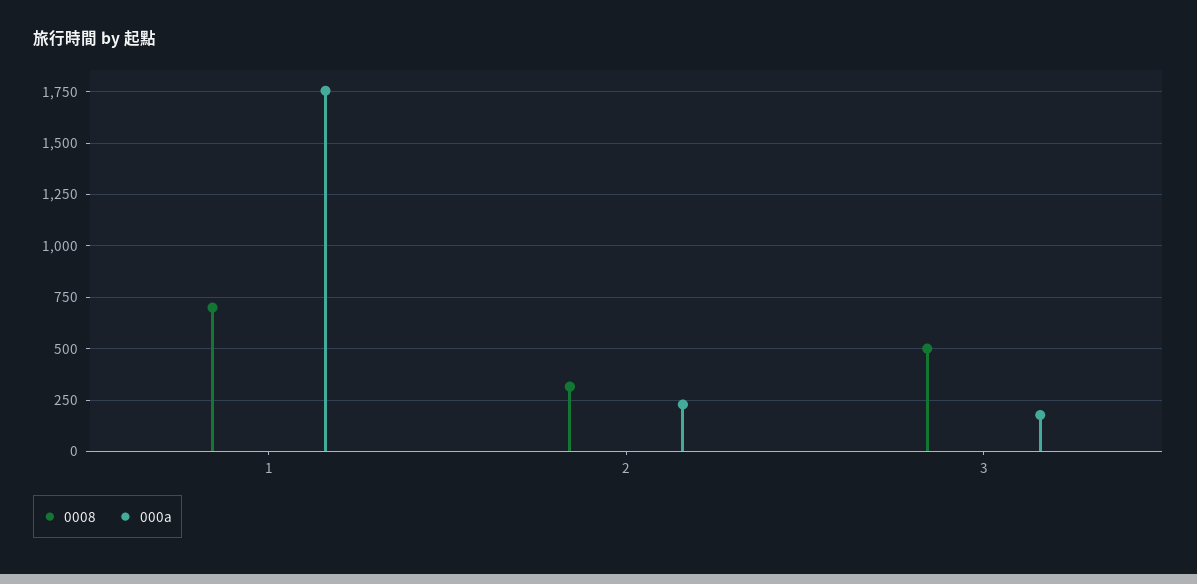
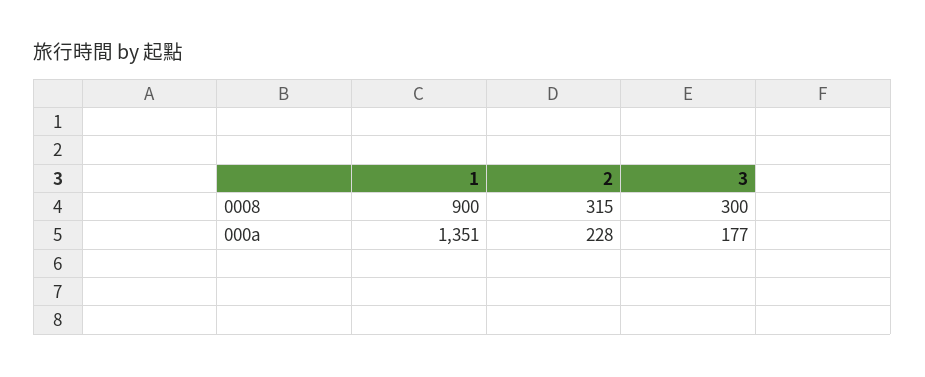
  {
    "0008": {
-     "1": 700,
+     "1": 900,
      "2": 315,
-     "3": 500
+     "3": 300
    },
    "000a": {
-     "1": 1750,
+     "1": 1351,
      "2": 228,
      "3": 177
    }
  }

